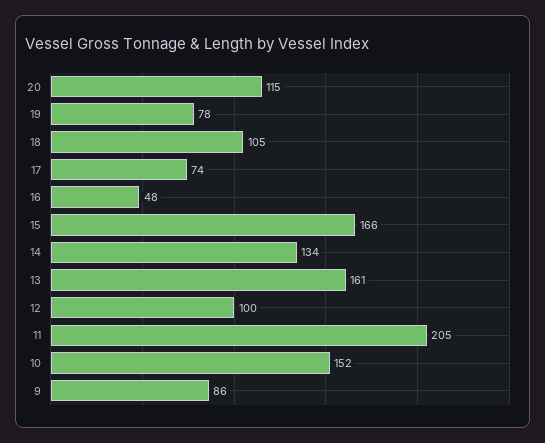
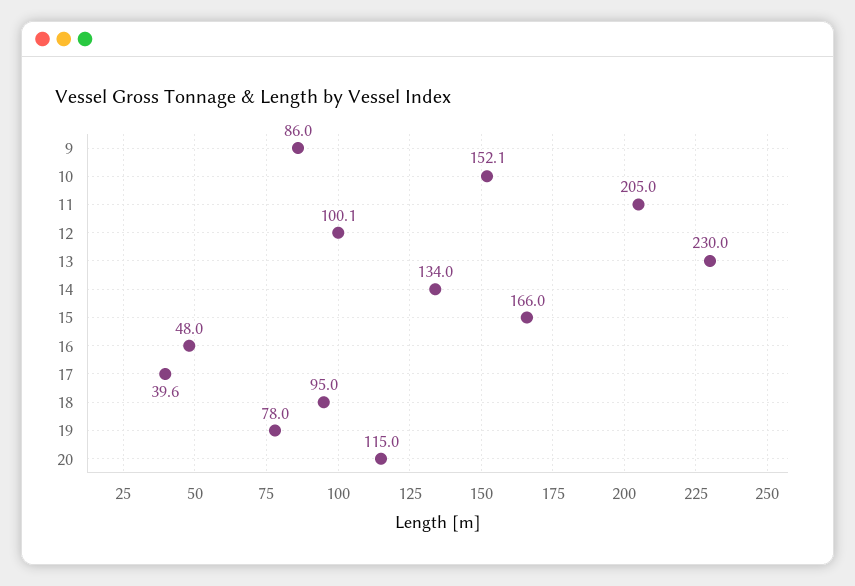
  {
    "20": 115,
    "19": 78,
-   "18": 105,
+   "18": 95,
-   "17": 74,
+   "17": 39.6,
    "16": 48,
    "15": 166,
    "14": 134,
-   "13": 161,
+   "13": 230,
    "12": 100.1,
    "11": 205,
    "10": 152.1,
    "9": 86
  }

